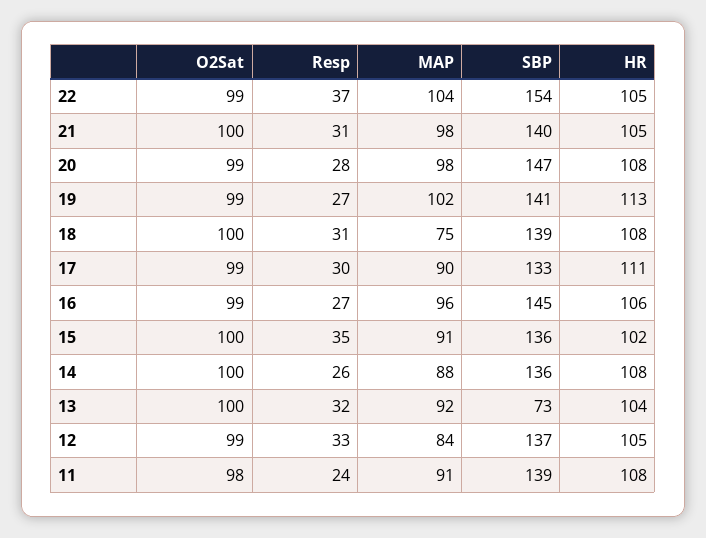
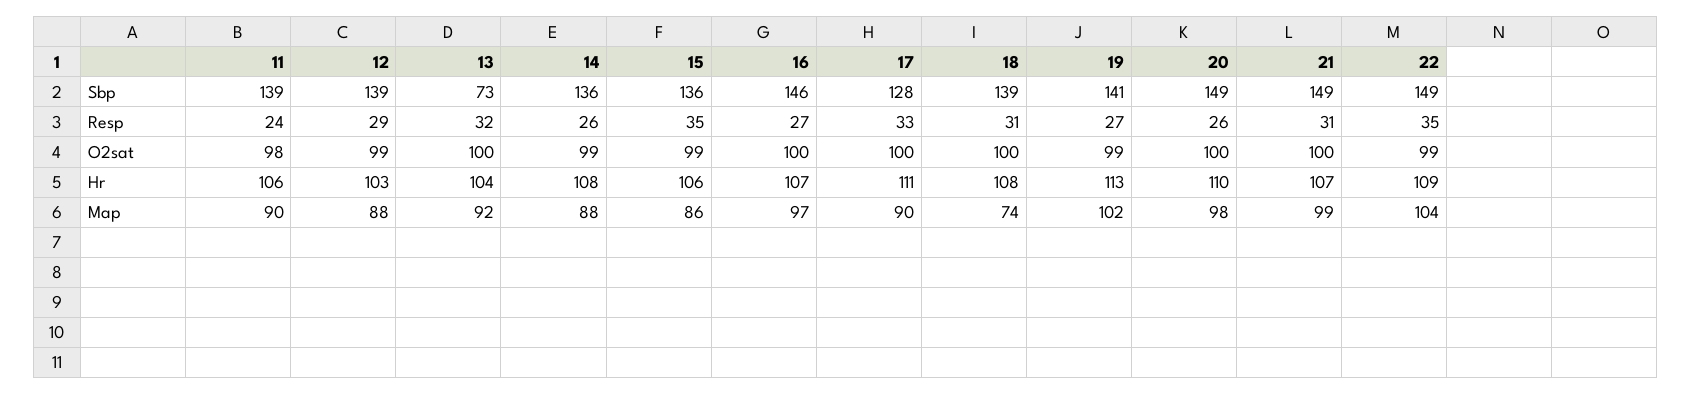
  {
    "O2Sat": {
      "22": 99,
      "21": 100,
-     "20": 99,
+     "20": 100,
      "19": 99,
      "18": 100,
-     "17": 99,
+     "17": 100,
-     "16": 99,
+     "16": 100,
-     "15": 100,
+     "15": 99,
-     "14": 100,
+     "14": 99,
      "13": 100,
      "12": 99,
      "11": 98
    },
    "Resp": {
-     "22": 37,
+     "22": 35,
      "21": 31,
-     "20": 28,
+     "20": 26,
      "19": 27,
      "18": 31,
-     "17": 30,
+     "17": 33,
      "16": 27,
      "15": 35,
      "14": 26,
      "13": 32,
-     "12": 33,
+     "12": 29,
      "11": 24
    },
    "MAP": {
      "22": 104,
-     "21": 98,
+     "21": 99,
      "20": 98,
      "19": 102,
-     "18": 75,
+     "18": 74,
      "17": 90,
-     "16": 96,
+     "16": 97,
-     "15": 91,
+     "15": 86,
      "14": 88,
      "13": 92,
-     "12": 84,
+     "12": 88,
-     "11": 91
+     "11": 90
    },
    "SBP": {
-     "22": 154,
+     "22": 149,
-     "21": 140,
+     "21": 149,
-     "20": 147,
+     "20": 149,
      "19": 141,
      "18": 139,
-     "17": 133,
+     "17": 128,
-     "16": 145,
+     "16": 146,
      "15": 136,
      "14": 136,
      "13": 73,
-     "12": 137,
+     "12": 139,
      "11": 139
    },
    "HR": {
-     "22": 105,
+     "22": 109,
-     "21": 105,
+     "21": 107,
-     "20": 108,
+     "20": 110,
      "19": 113,
      "18": 108,
      "17": 111,
-     "16": 106,
+     "16": 107,
-     "15": 102,
+     "15": 106,
      "14": 108,
      "13": 104,
-     "12": 105,
+     "12": 103,
-     "11": 108
+     "11": 106
    }
  }

